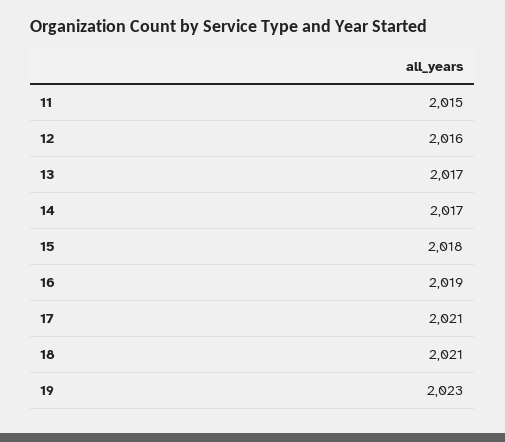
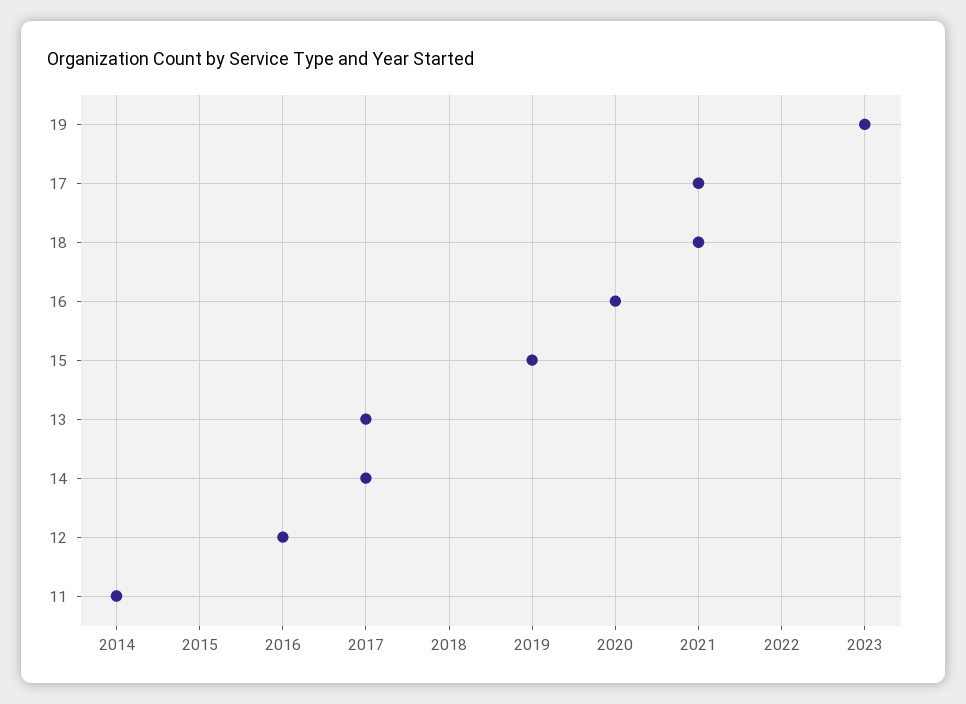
  {
-   "11": 2015,
+   "11": 2014,
    "12": 2016,
    "13": 2017,
    "14": 2017,
-   "15": 2018,
+   "15": 2019,
-   "16": 2019,
+   "16": 2020,
    "17": 2021,
    "18": 2021,
    "19": 2023
  }

